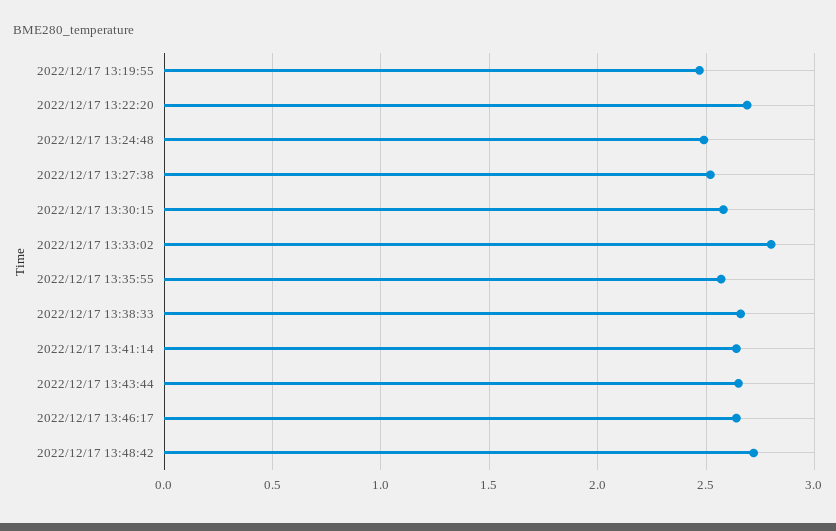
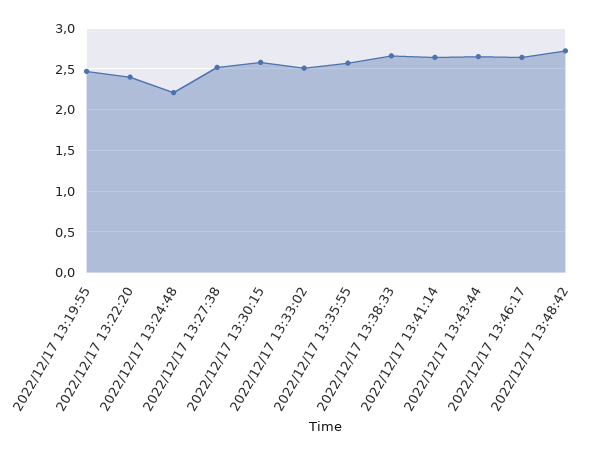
  {
    "2022/12/17 13:19:55": 2.45,
-   "2022/12/17 13:22:20": 2.7,
+   "2022/12/17 13:22:20": 2.4,
-   "2022/12/17 13:24:48": 2.5,
+   "2022/12/17 13:24:48": 2.2,
    "2022/12/17 13:27:38": 2.5,
    "2022/12/17 13:30:15": 2.6,
-   "2022/12/17 13:33:02": 2.8,
+   "2022/12/17 13:33:02": 2.5,
    "2022/12/17 13:35:55": 2.55,
    "2022/12/17 13:38:33": 2.65,
    "2022/12/17 13:41:14": 2.65,
    "2022/12/17 13:43:44": 2.65,
    "2022/12/17 13:46:17": 2.65,
    "2022/12/17 13:48:42": 2.7
  }

